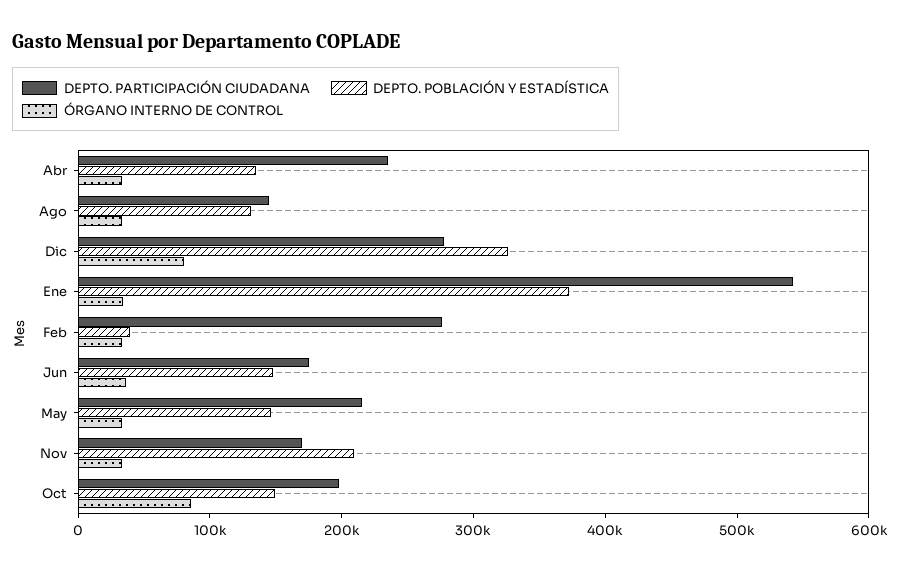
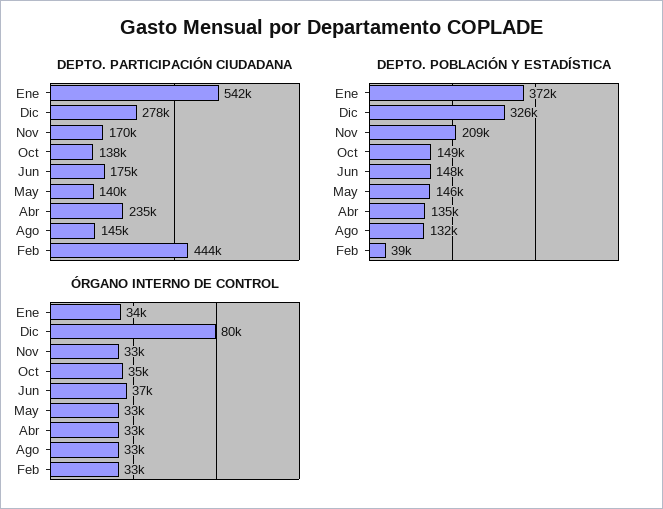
  {
    "DEPTO. PARTICIPACIÓN CIUDADANA": {
      "Abr": 235000,
      "Ago": 145000,
      "Dic": 278000,
      "Ene": 542000,
-     "Feb": 280000,
+     "Feb": 444000,
      "Jun": 175000,
-     "May": 220000,
+     "May": 140000,
      "Nov": 170000,
-     "Oct": 200000
+     "Oct": 138000
    },
    "DEPTO. POBLACIÓN Y ESTADÍSTICA": {
      "Abr": 135000,
      "Ago": 132000,
      "Dic": 326000,
      "Ene": 372000,
      "Feb": 39000,
      "Jun": 148000,
      "May": 146000,
      "Nov": 209000,
      "Oct": 149000
    },
    "ÓRGANO INTERNO DE CONTROL": {
      "Abr": 33000,
      "Ago": 33000,
      "Dic": 80000,
      "Ene": 34000,
      "Feb": 33000,
      "Jun": 37000,
      "May": 33000,
      "Nov": 33000,
-     "Oct": 80000
+     "Oct": 35000
    }
  }

